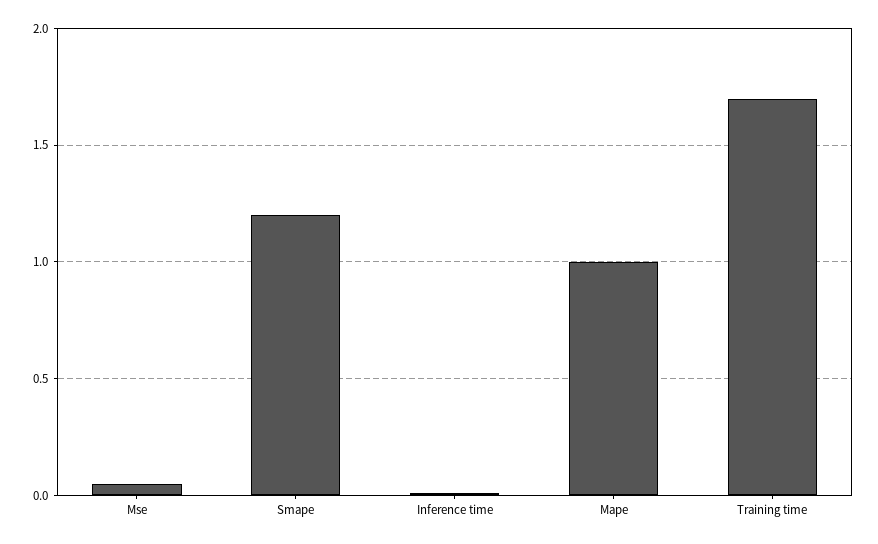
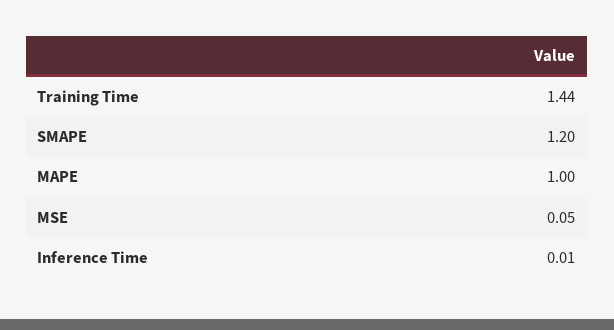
  {
    "Mse": 0.05,
    "Smape": 1.2,
    "Inference time": 0.01,
    "Mape": 1,
-   "Training time": 1.7
+   "Training time": 1.44
  }

